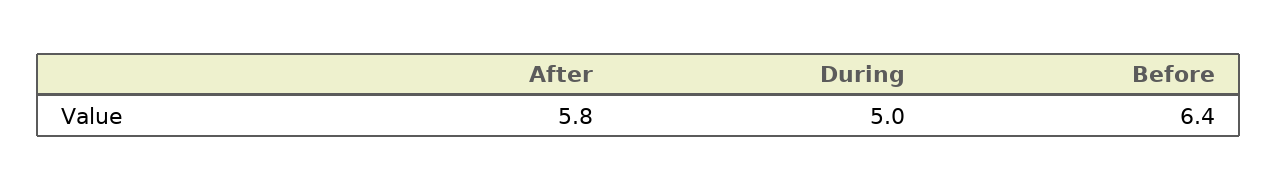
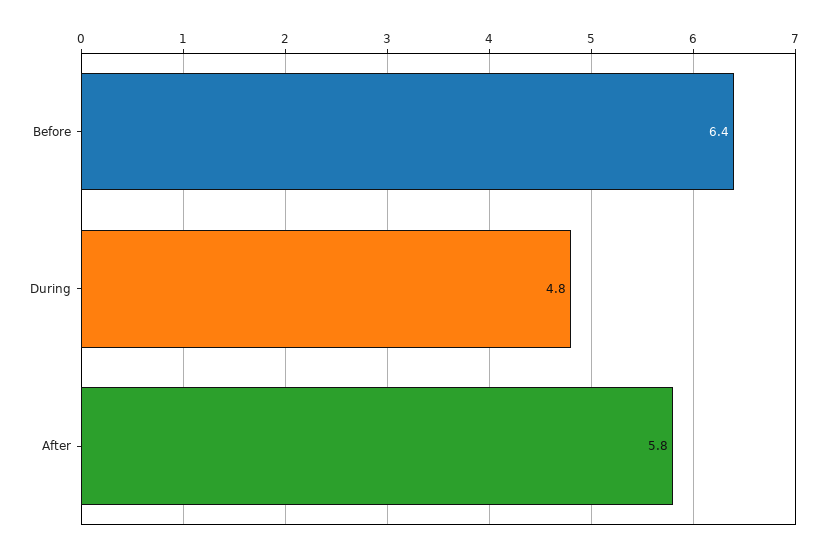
  {
    "After": 5.8,
-   "During": 5,
+   "During": 4.8,
    "Before": 6.4
  }

